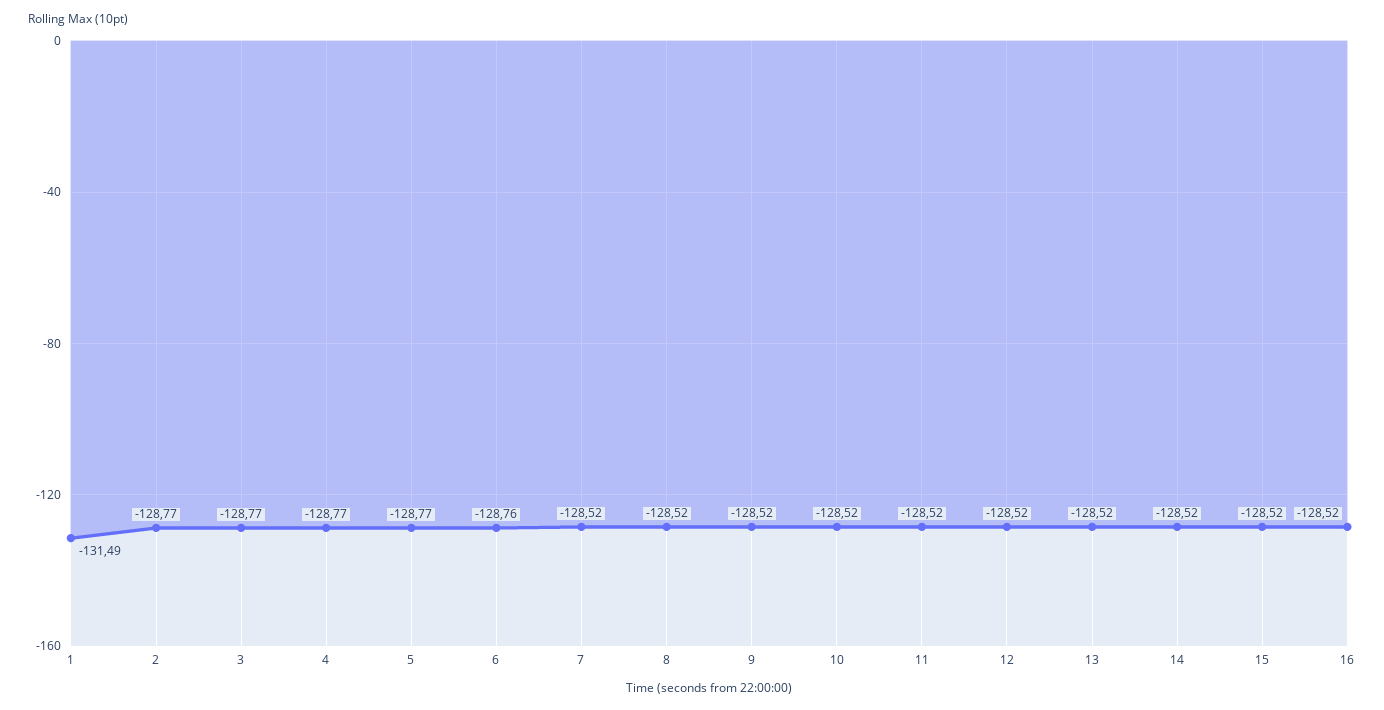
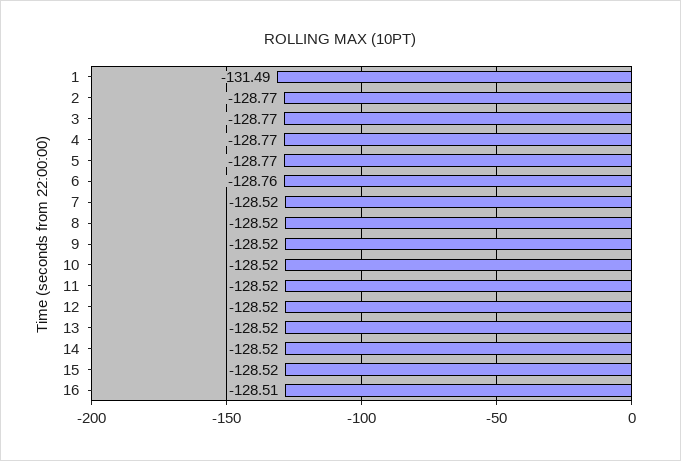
  {
    "1": -131.49,
    "2": -128.77,
    "3": -128.77,
    "4": -128.77,
    "5": -128.77,
    "6": -128.76,
    "7": -128.52,
    "8": -128.52,
    "9": -128.52,
    "10": -128.52,
    "11": -128.52,
    "12": -128.52,
    "13": -128.52,
    "14": -128.52,
    "15": -128.52,
-   "16": -128.52
+   "16": -128.51
  }

